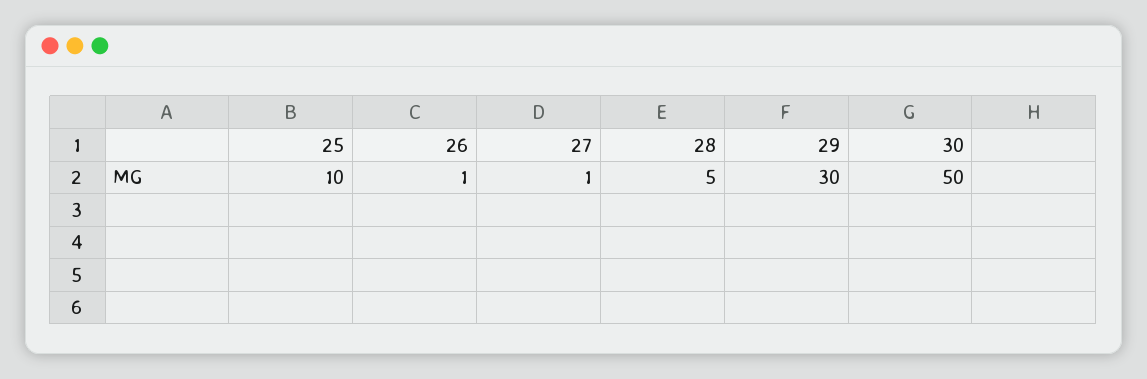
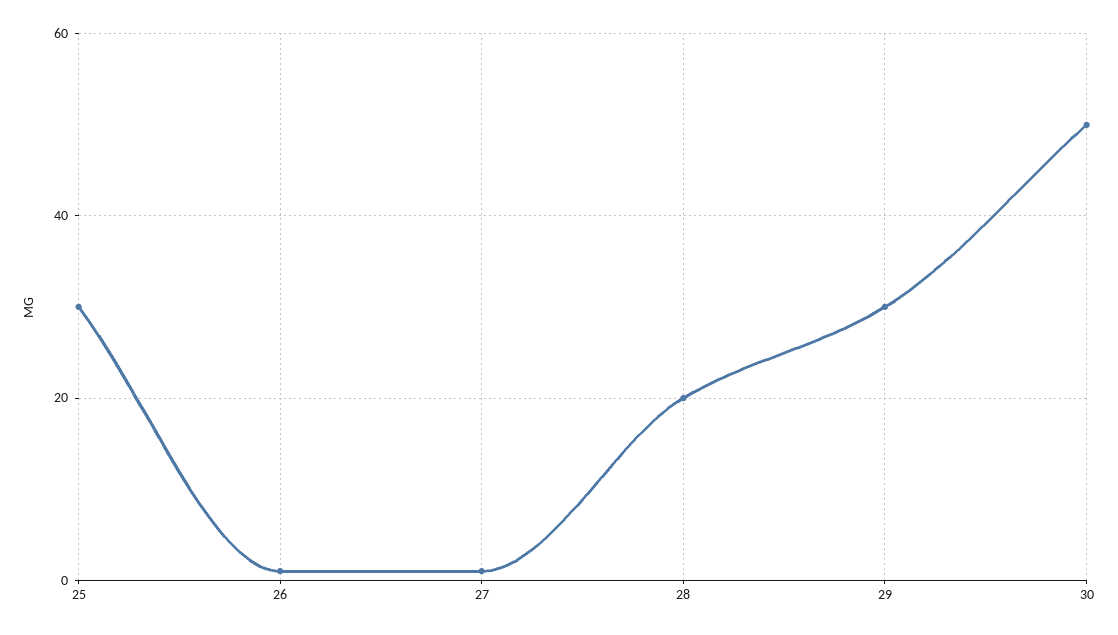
  {
-   "25": 10,
+   "25": 30,
    "26": 1,
    "27": 1,
-   "28": 5,
+   "28": 20,
    "29": 30,
    "30": 50
  }

